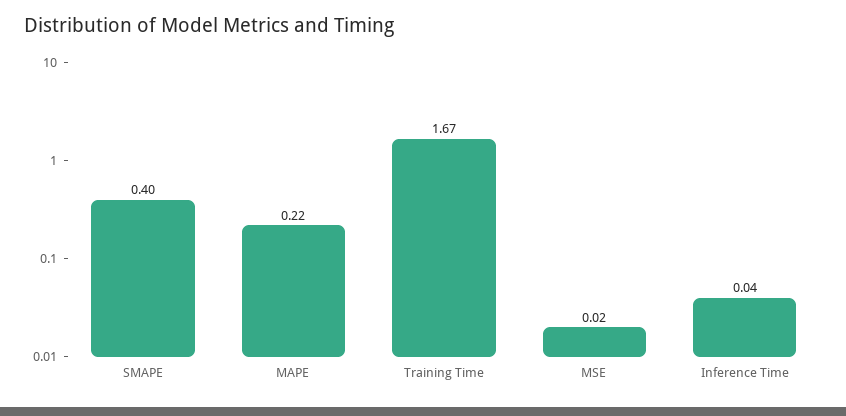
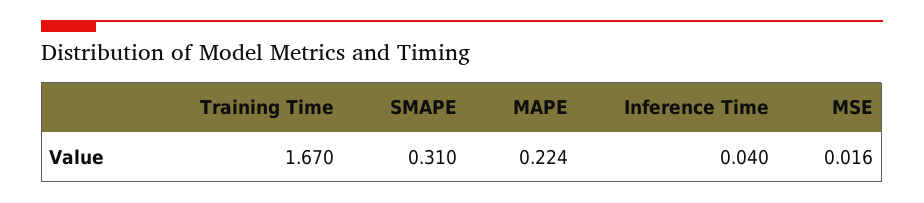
  {
-   "SMAPE": 0.4,
+   "SMAPE": 0.31,
    "MAPE": 0.224,
    "Training Time": 1.67,
    "MSE": 0.016,
    "Inference Time": 0.04
  }

